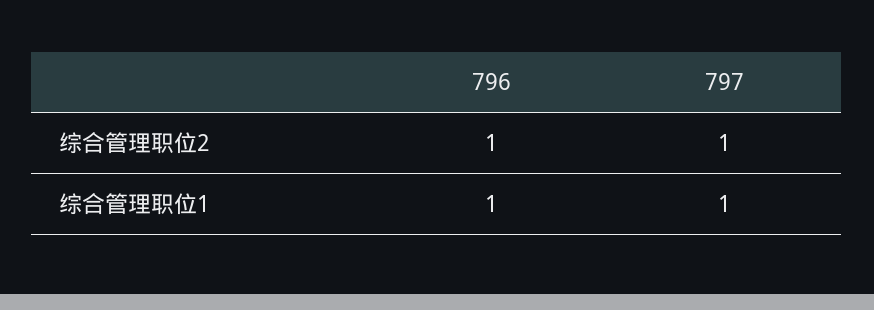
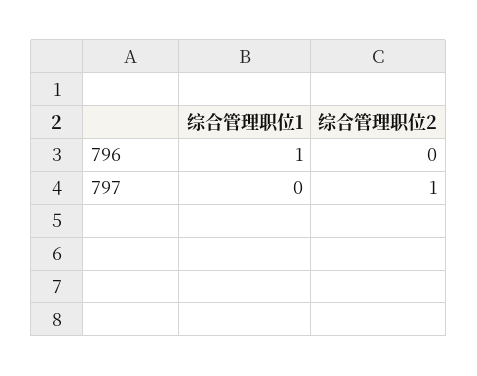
  {
    "796": {
-     "综合管理职位2": 1,
+     "综合管理职位2": 0,
      "综合管理职位1": 1
    },
    "797": {
      "综合管理职位2": 1,
-     "综合管理职位1": 1
+     "综合管理职位1": 0
    }
  }

